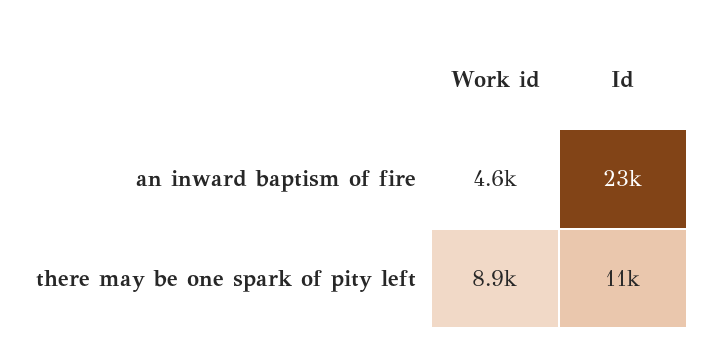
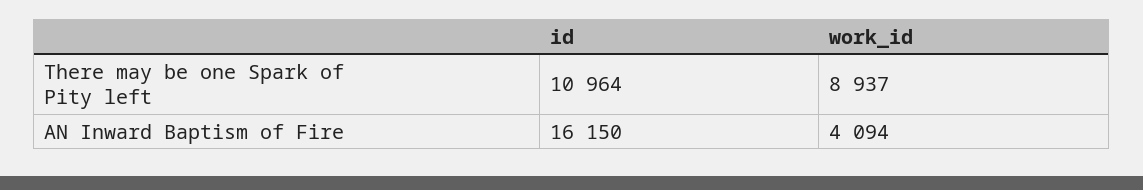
  {
    "Work id": {
-     "an inward baptism of fire": 4600,
+     "an inward baptism of fire": 4094,
      "there may be one spark of pity left": 8937
    },
    "Id": {
-     "an inward baptism of fire": 23000,
+     "an inward baptism of fire": 16150,
      "there may be one spark of pity left": 10964
    }
  }

